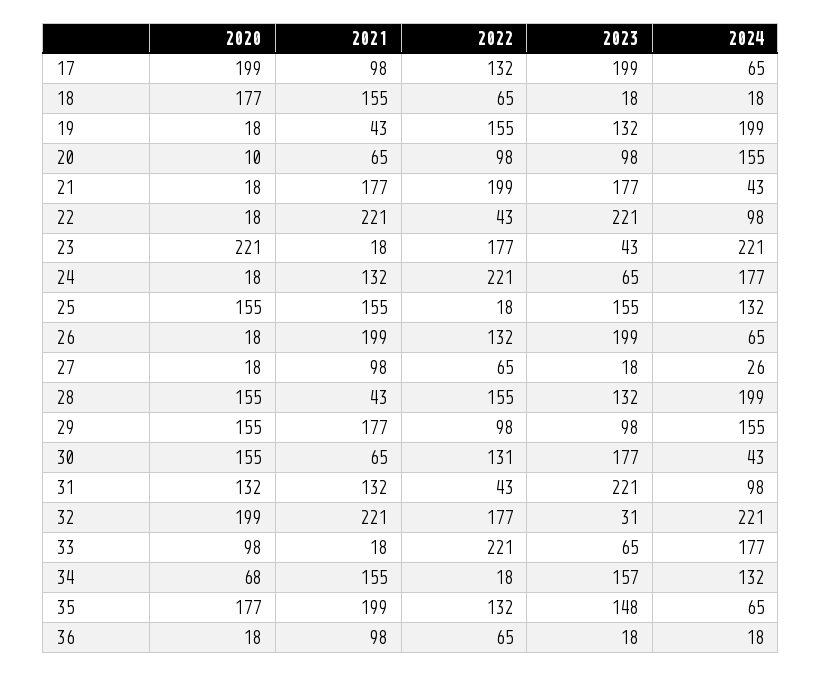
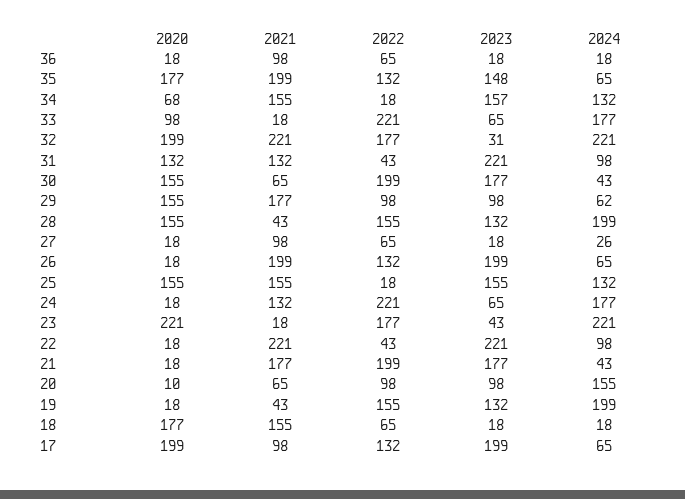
  {
    "2020": {
      "17": 199,
      "18": 177,
      "19": 18,
      "20": 10,
      "21": 18,
      "22": 18,
      "23": 221,
      "24": 18,
      "25": 155,
      "26": 18,
      "27": 18,
      "28": 155,
      "29": 155,
      "30": 155,
      "31": 132,
      "32": 199,
      "33": 98,
      "34": 68,
      "35": 177,
      "36": 18
    },
    "2021": {
      "17": 98,
      "18": 155,
      "19": 43,
      "20": 65,
      "21": 177,
      "22": 221,
      "23": 18,
      "24": 132,
      "25": 155,
      "26": 199,
      "27": 98,
      "28": 43,
      "29": 177,
      "30": 65,
      "31": 132,
      "32": 221,
      "33": 18,
      "34": 155,
      "35": 199,
      "36": 98
    },
    "2022": {
      "17": 132,
      "18": 65,
      "19": 155,
      "20": 98,
      "21": 199,
      "22": 43,
      "23": 177,
      "24": 221,
      "25": 18,
      "26": 132,
      "27": 65,
      "28": 155,
      "29": 98,
-     "30": 131,
+     "30": 199,
      "31": 43,
      "32": 177,
      "33": 221,
      "34": 18,
      "35": 132,
      "36": 65
    },
    "2023": {
      "17": 199,
      "18": 18,
      "19": 132,
      "20": 98,
      "21": 177,
      "22": 221,
      "23": 43,
      "24": 65,
      "25": 155,
      "26": 199,
      "27": 18,
      "28": 132,
      "29": 98,
      "30": 177,
      "31": 221,
      "32": 31,
      "33": 65,
      "34": 157,
      "35": 148,
      "36": 18
    },
    "2024": {
      "17": 65,
      "18": 18,
      "19": 199,
      "20": 155,
      "21": 43,
      "22": 98,
      "23": 221,
      "24": 177,
      "25": 132,
      "26": 65,
      "27": 26,
      "28": 199,
-     "29": 155,
+     "29": 62,
      "30": 43,
      "31": 98,
      "32": 221,
      "33": 177,
      "34": 132,
      "35": 65,
      "36": 18
    }
  }

